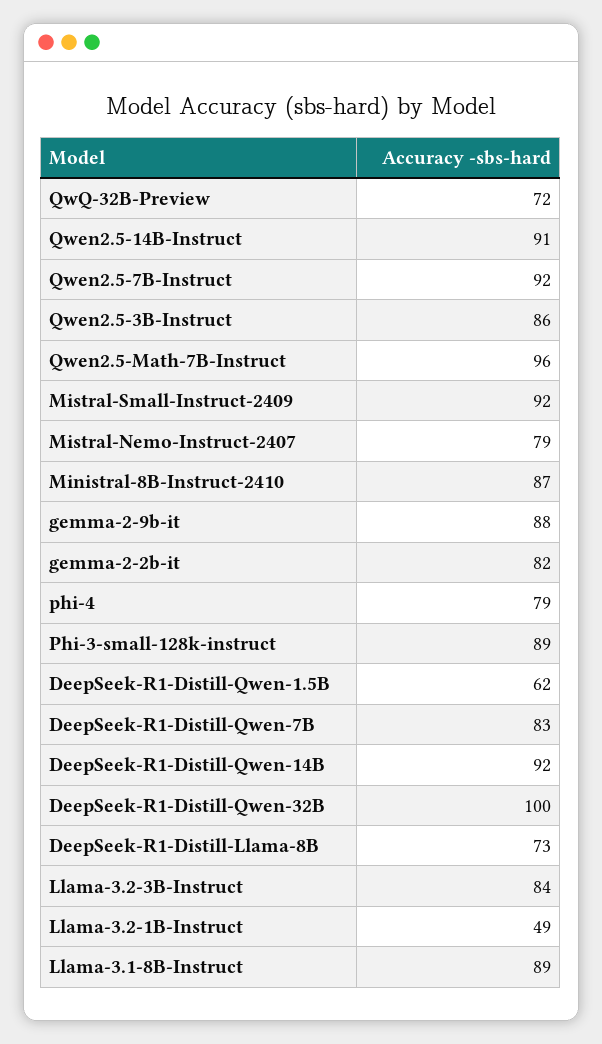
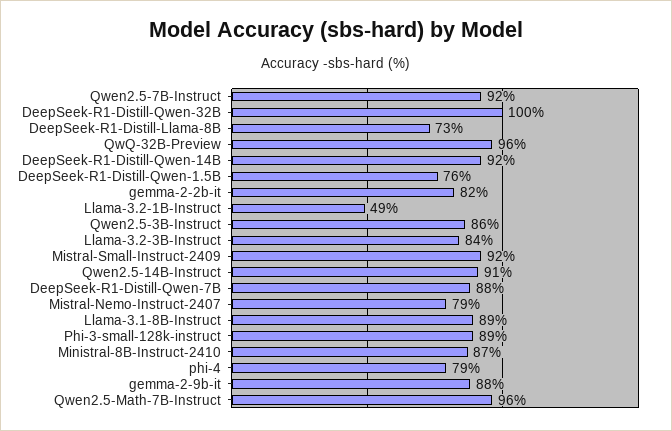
  {
-   "QwQ-32B-Preview": 72,
+   "QwQ-32B-Preview": 96,
    "Qwen2.5-14B-Instruct": 91,
    "Qwen2.5-7B-Instruct": 92,
    "Qwen2.5-3B-Instruct": 86,
    "Qwen2.5-Math-7B-Instruct": 96,
    "Mistral-Small-Instruct-2409": 92,
    "Mistral-Nemo-Instruct-2407": 79,
    "Ministral-8B-Instruct-2410": 87,
    "gemma-2-9b-it": 88,
    "gemma-2-2b-it": 82,
    "phi-4": 79,
    "Phi-3-small-128k-instruct": 89,
-   "DeepSeek-R1-Distill-Qwen-1.5B": 62,
+   "DeepSeek-R1-Distill-Qwen-1.5B": 76,
-   "DeepSeek-R1-Distill-Qwen-7B": 83,
+   "DeepSeek-R1-Distill-Qwen-7B": 88,
    "DeepSeek-R1-Distill-Qwen-14B": 92,
    "DeepSeek-R1-Distill-Qwen-32B": 100,
    "DeepSeek-R1-Distill-Llama-8B": 73,
    "Llama-3.2-3B-Instruct": 84,
    "Llama-3.2-1B-Instruct": 49,
    "Llama-3.1-8B-Instruct": 89
  }

